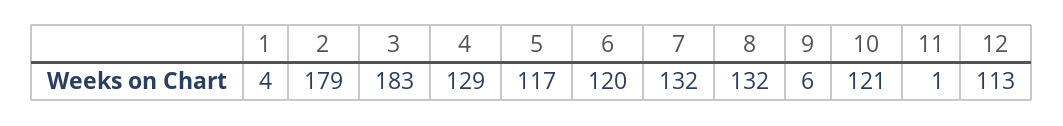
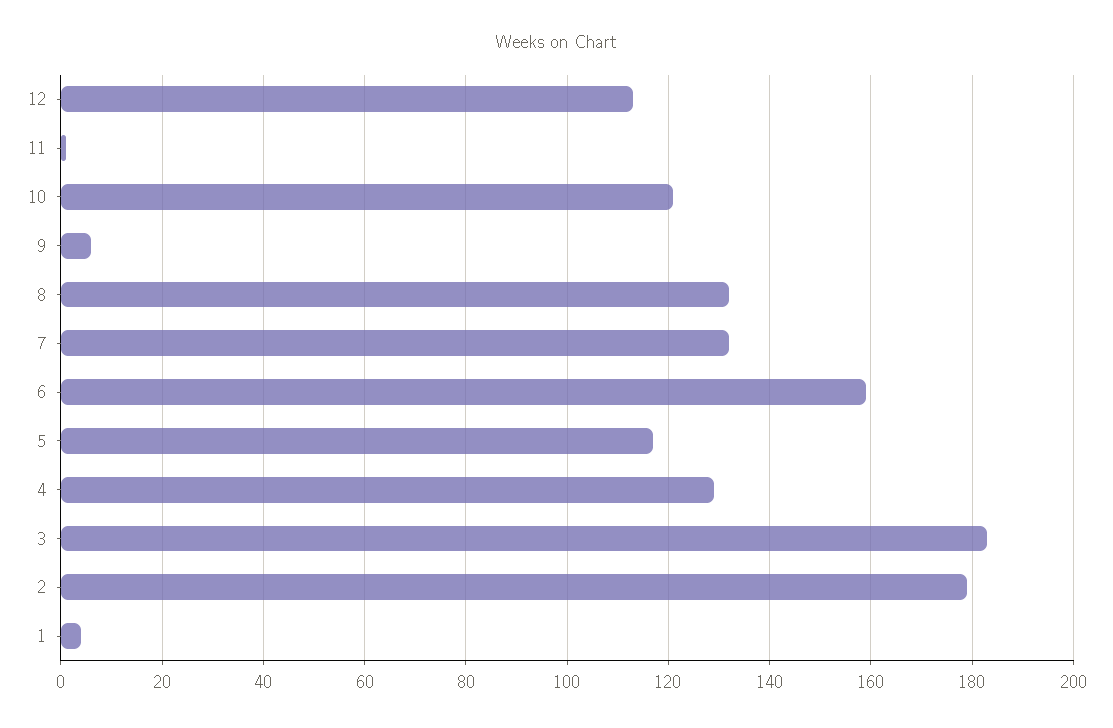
  {
    "1": 4,
    "2": 179,
    "3": 183,
    "4": 129,
    "5": 117,
-   "6": 120,
+   "6": 160,
    "7": 132,
    "8": 132,
    "9": 6,
    "10": 121,
    "11": 1,
    "12": 113
  }

